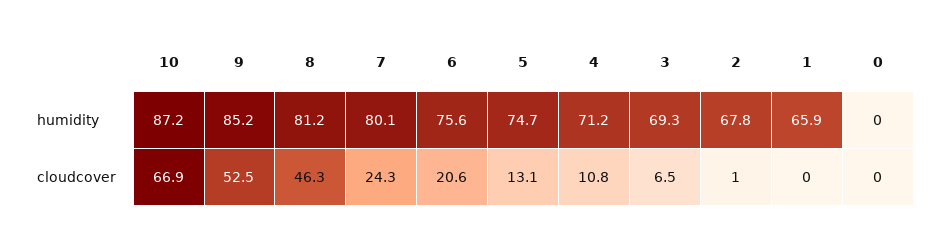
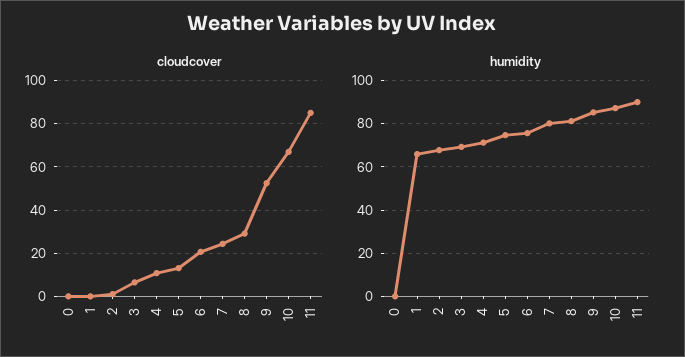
  {
    "humidity": {
      "10": 87.2,
      "9": 85.2,
      "8": 81.2,
      "7": 80.1,
      "6": 75.6,
      "5": 74.7,
      "4": 71.2,
      "3": 69.3,
      "2": 67.8,
      "1": 65.9,
-     "0": 0
+     "0": 0,
+     "11": 90
    },
    "cloudcover": {
      "10": 66.9,
      "9": 52.5,
-     "8": 46.3,
+     "8": 30,
      "7": 24.3,
      "6": 20.6,
      "5": 13.1,
      "4": 10.8,
      "3": 6.5,
      "2": 1,
      "1": 0,
-     "0": 0
+     "0": 0,
+     "11": 85
    }
  }

